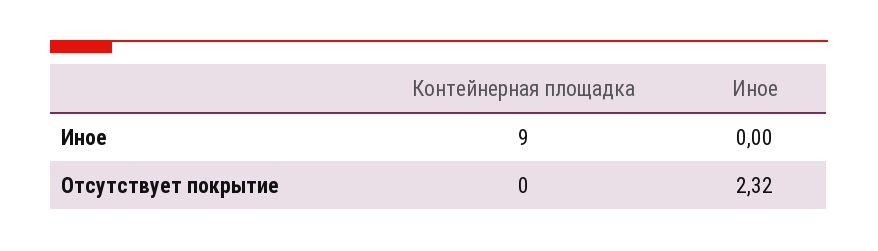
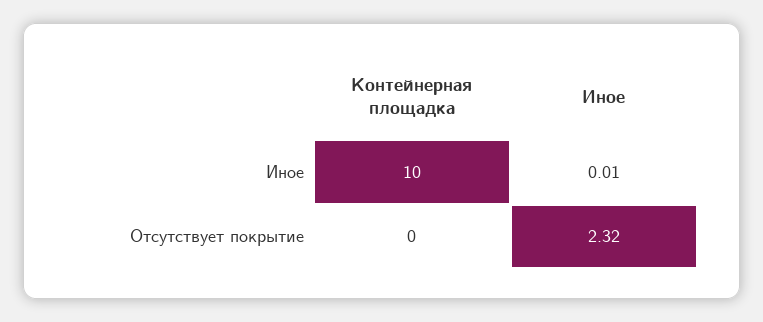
  {
    "Контейнерная площадка": {
-     "Иное": 9,
+     "Иное": 10,
      "Отсутствует покрытие": 0
    },
    "Иное": {
-     "Иное": 0,
+     "Иное": 0.01,
      "Отсутствует покрытие": 2.32
    }
  }

